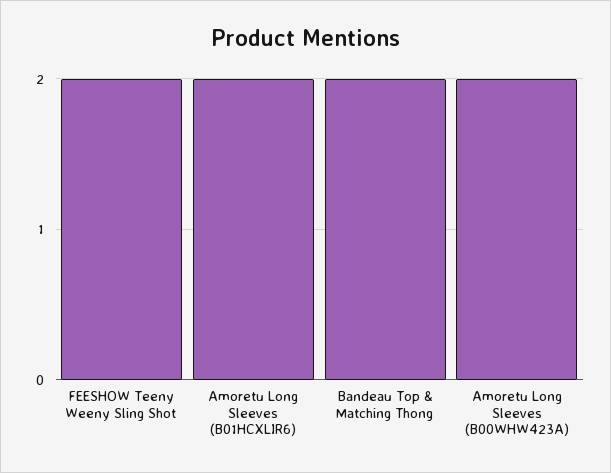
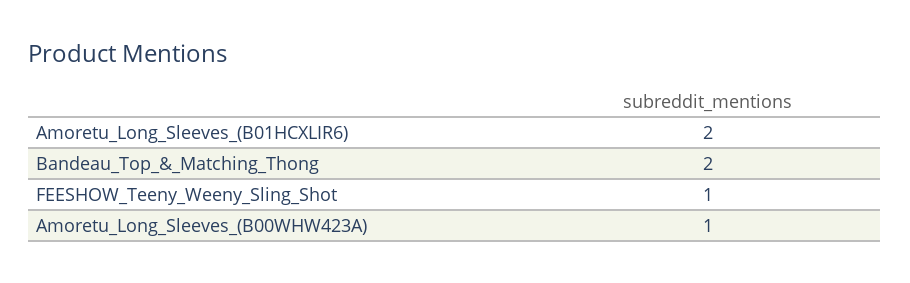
  {
-   "FEESHOW Teeny Weeny Sling Shot": 2,
+   "FEESHOW Teeny Weeny Sling Shot": 1,
    "Amoretu Long Sleeves (B01HCXLIR6)": 2,
    "Bandeau Top & Matching Thong": 2,
-   "Amoretu Long Sleeves (B00WHW423A)": 2
+   "Amoretu Long Sleeves (B00WHW423A)": 1
  }

